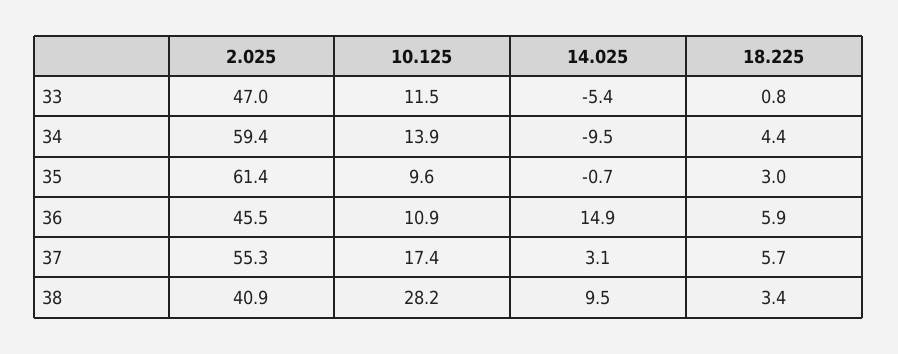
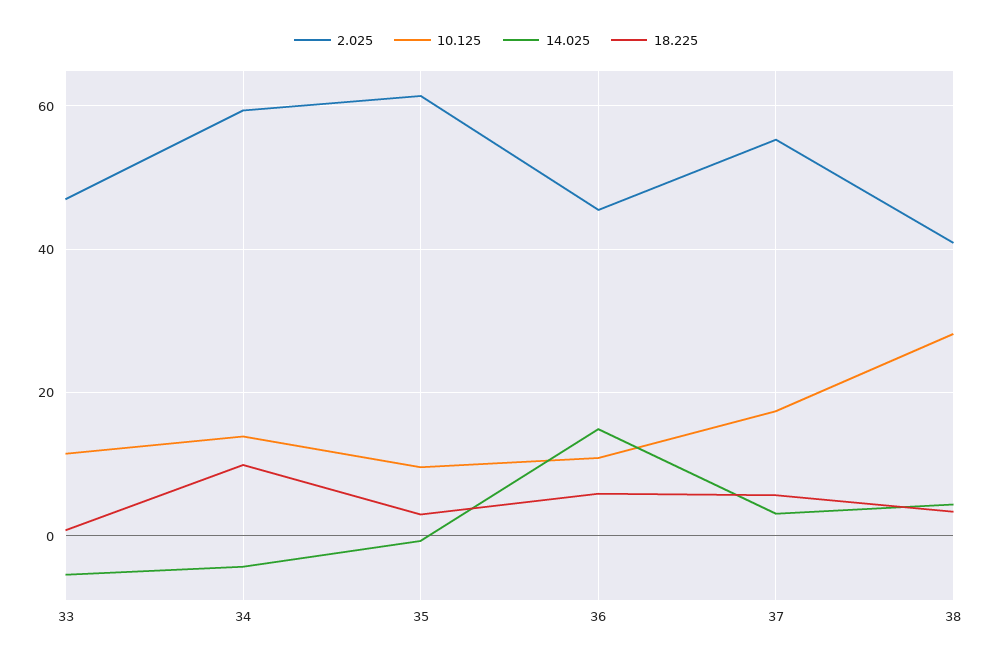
  {
    "2.025": {
      "33": 47,
      "34": 59.4,
      "35": 61.4,
      "36": 45.5,
      "37": 55.3,
      "38": 40.9
    },
    "10.125": {
      "33": 11.5,
      "34": 13.9,
      "35": 9.6,
      "36": 10.9,
      "37": 17.4,
      "38": 28.2
    },
    "14.025": {
      "33": -5.4,
-     "34": -9.5,
+     "34": -4,
      "35": -0.7,
      "36": 14.9,
      "37": 3.1,
-     "38": 9.5
+     "38": 4
    },
    "18.225": {
      "33": 0.8,
-     "34": 4.4,
+     "34": 10,
      "35": 3,
      "36": 5.9,
      "37": 5.7,
      "38": 3.4
    }
  }

